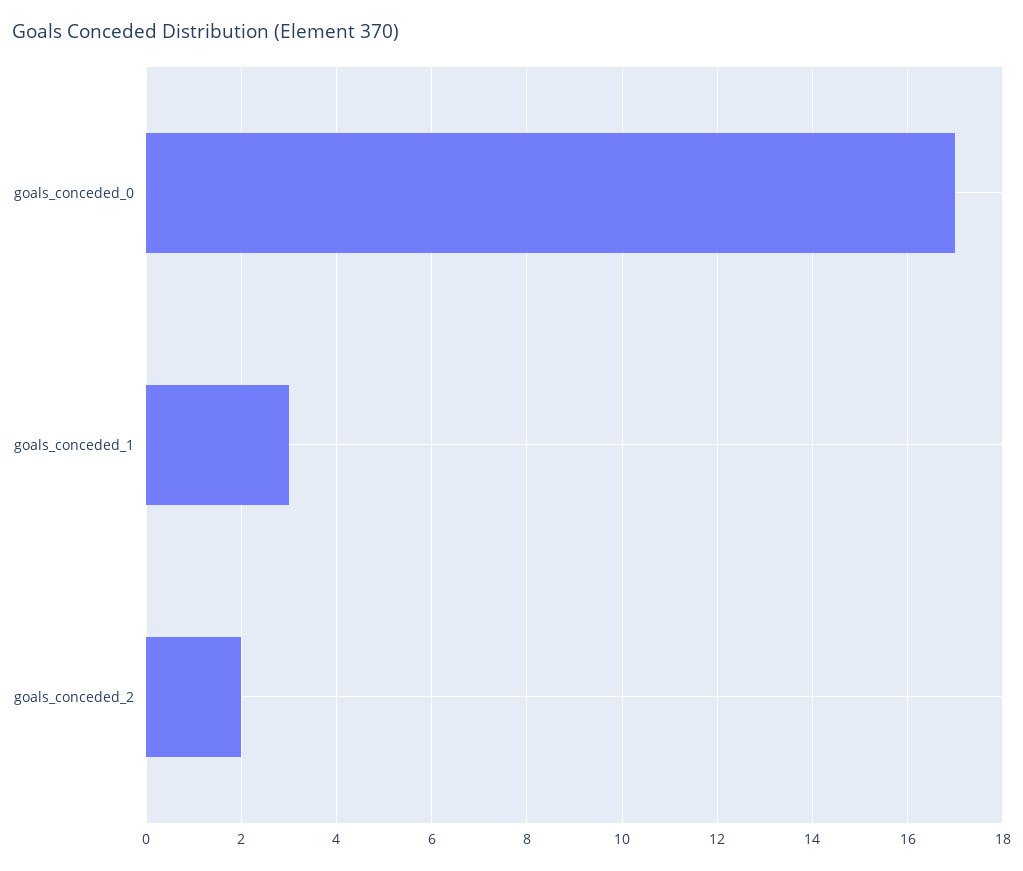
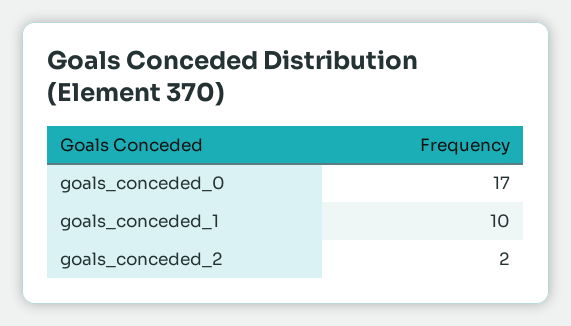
  {
    "goals_conceded_0": 17,
-   "goals_conceded_1": 3,
+   "goals_conceded_1": 10,
    "goals_conceded_2": 2
  }

